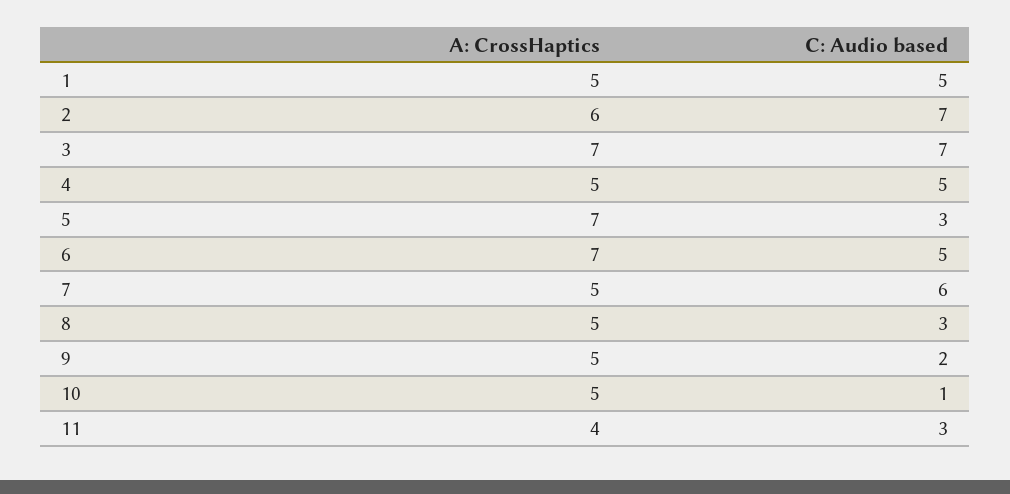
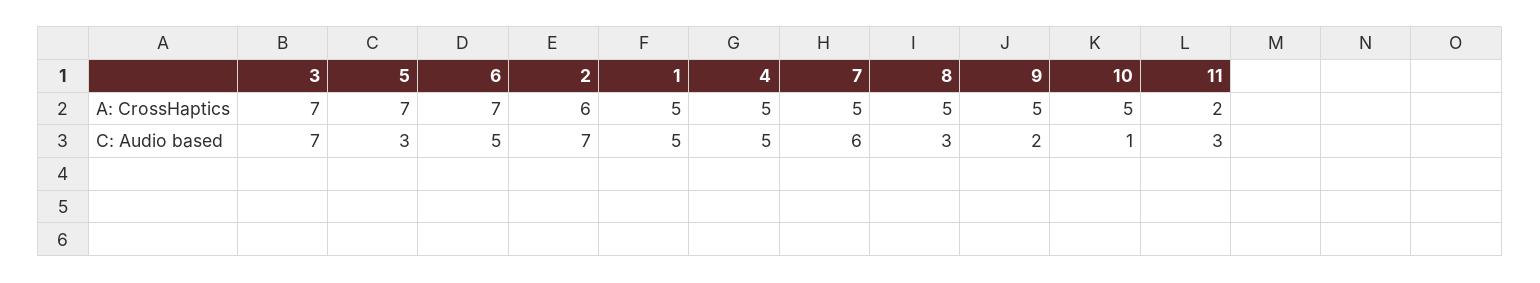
  {
    "A: CrossHaptics": {
      "1": 5,
      "2": 6,
      "3": 7,
      "4": 5,
      "5": 7,
      "6": 7,
      "7": 5,
      "8": 5,
      "9": 5,
      "10": 5,
-     "11": 4
+     "11": 2
    },
    "C: Audio based": {
      "1": 5,
      "2": 7,
      "3": 7,
      "4": 5,
      "5": 3,
      "6": 5,
      "7": 6,
      "8": 3,
      "9": 2,
      "10": 1,
      "11": 3
    }
  }

